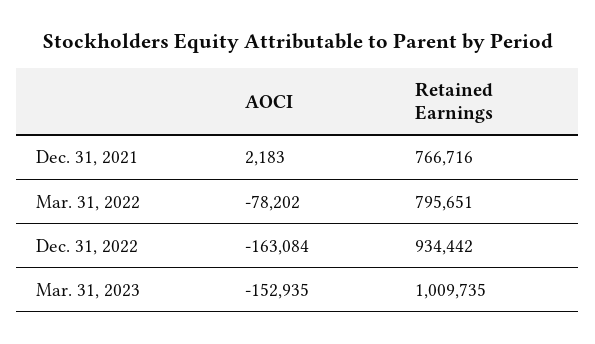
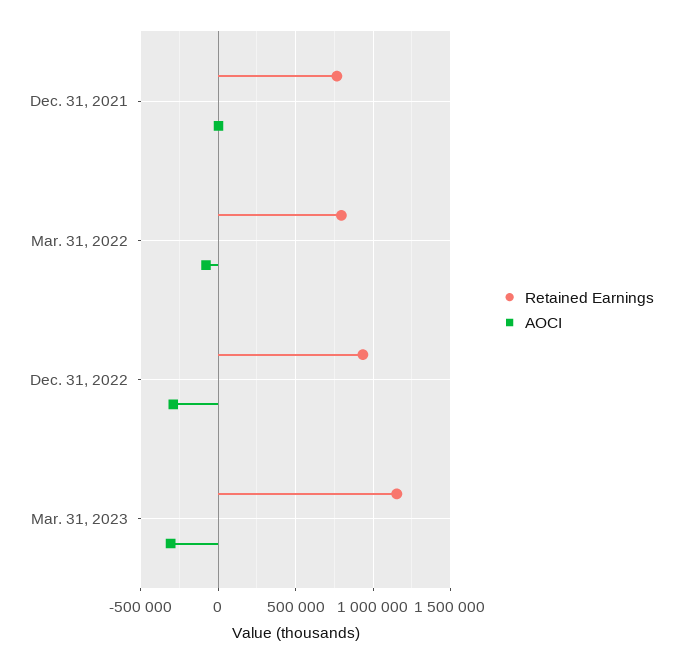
  {
    "AOCI": {
      "Dec. 31, 2021": 2183,
      "Mar. 31, 2022": -78202,
-     "Dec. 31, 2022": -163084,
+     "Dec. 31, 2022": -300000,
-     "Mar. 31, 2023": -152935
+     "Mar. 31, 2023": -300000
    },
    "Retained Earnings": {
      "Dec. 31, 2021": 766716,
      "Mar. 31, 2022": 795651,
      "Dec. 31, 2022": 934442,
-     "Mar. 31, 2023": 1009735
+     "Mar. 31, 2023": 1150000
    }
  }

